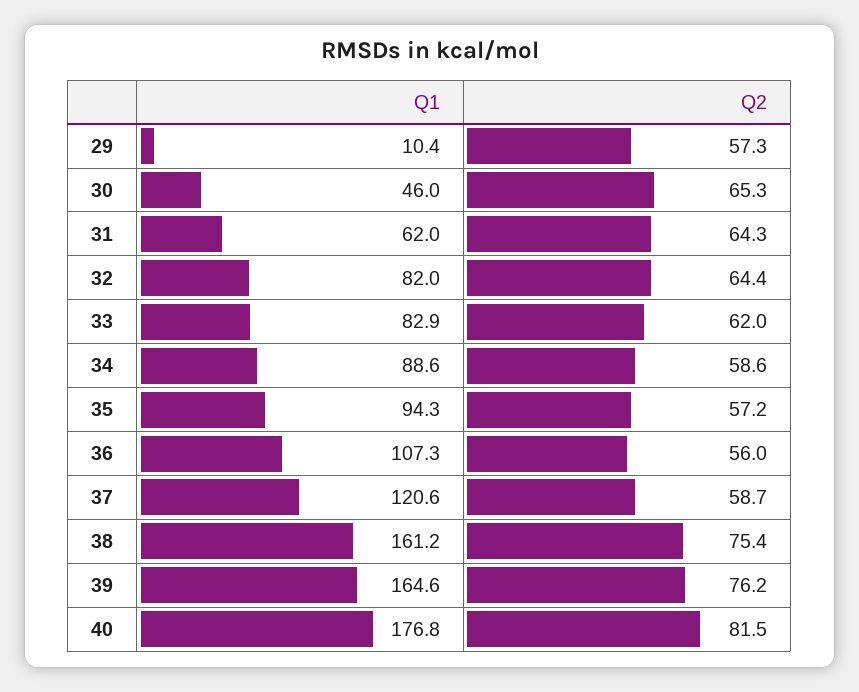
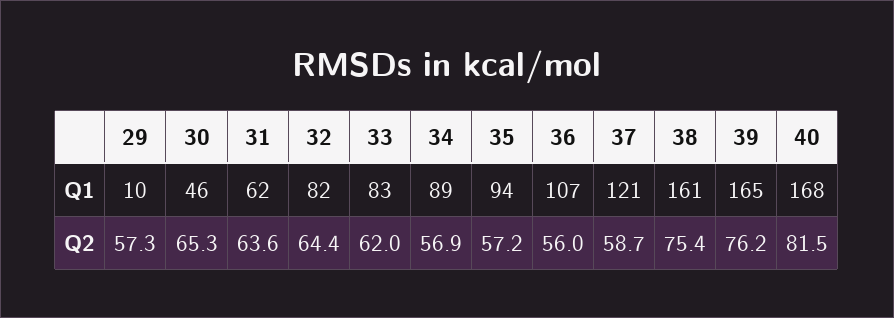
  {
    "Q1": {
      "29": 10.4,
      "30": 46,
      "31": 62,
      "32": 82,
      "33": 82.9,
      "34": 88.6,
      "35": 94.3,
      "36": 107.3,
      "37": 120.6,
      "38": 161.2,
      "39": 164.6,
-     "40": 176.8
+     "40": 168
    },
    "Q2": {
      "29": 57.3,
      "30": 65.3,
-     "31": 64.3,
+     "31": 63.6,
      "32": 64.4,
      "33": 62,
-     "34": 58.6,
+     "34": 56.9,
      "35": 57.2,
      "36": 56,
      "37": 58.7,
      "38": 75.4,
      "39": 76.2,
      "40": 81.5
    }
  }

